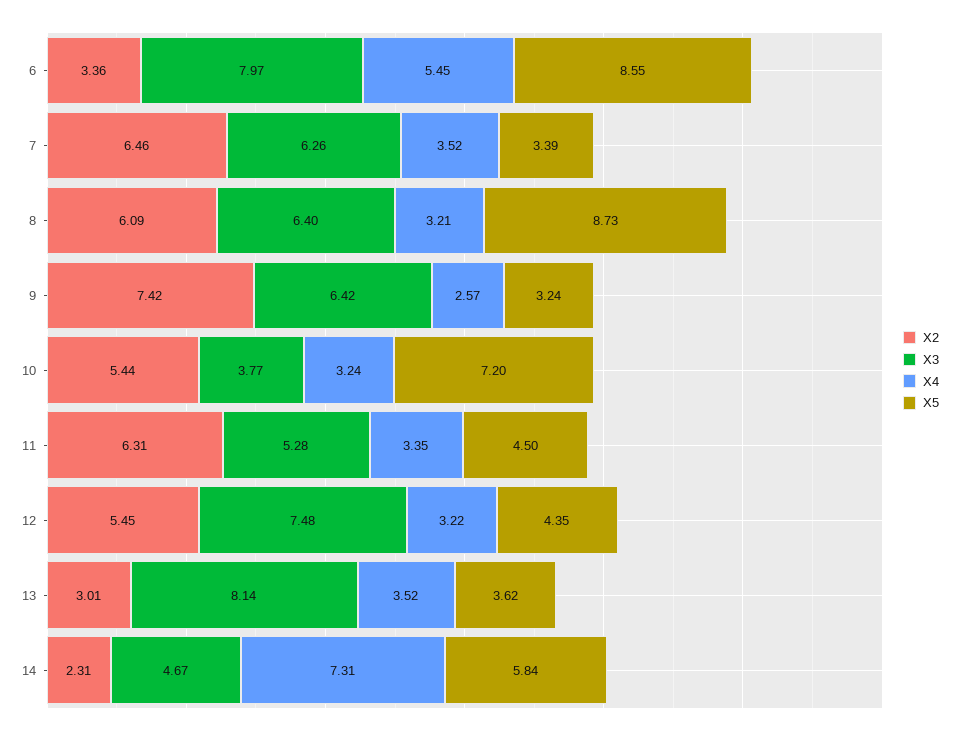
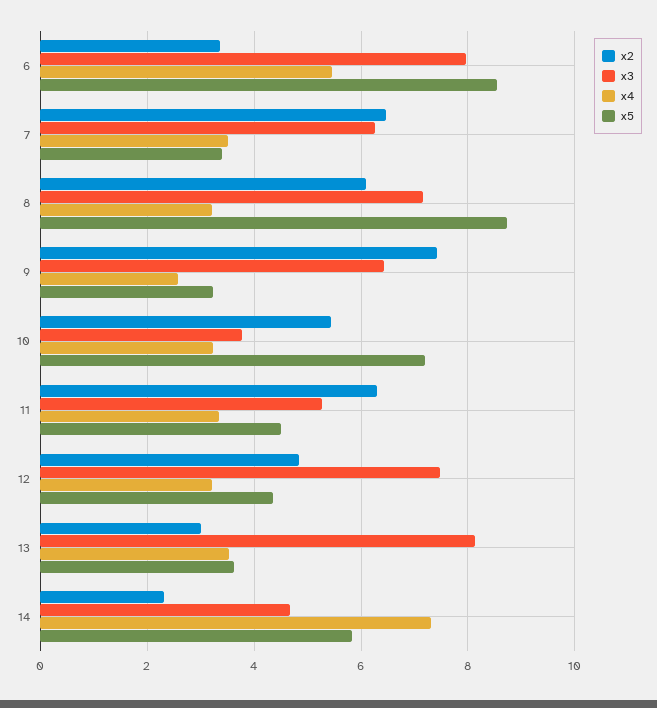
  {
    "X2": {
      "6": 3.36,
      "7": 6.46,
      "8": 6.09,
      "9": 7.42,
      "10": 5.44,
      "11": 6.31,
-     "12": 5.45,
+     "12": 4.8,
      "13": 3.01,
      "14": 2.31
    },
    "X3": {
      "6": 7.97,
      "7": 6.26,
-     "8": 6.4,
+     "8": 7.2,
      "9": 6.42,
      "10": 3.77,
      "11": 5.28,
      "12": 7.48,
      "13": 8.14,
      "14": 4.67
    },
    "X4": {
      "6": 5.45,
      "7": 3.52,
      "8": 3.21,
      "9": 2.57,
      "10": 3.24,
      "11": 3.35,
      "12": 3.22,
      "13": 3.52,
      "14": 7.31
    },
    "X5": {
      "6": 8.55,
      "7": 3.39,
      "8": 8.73,
      "9": 3.24,
      "10": 7.2,
      "11": 4.5,
      "12": 4.35,
      "13": 3.62,
      "14": 5.84
    }
  }

